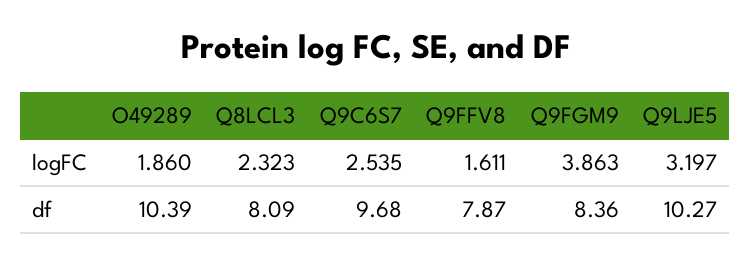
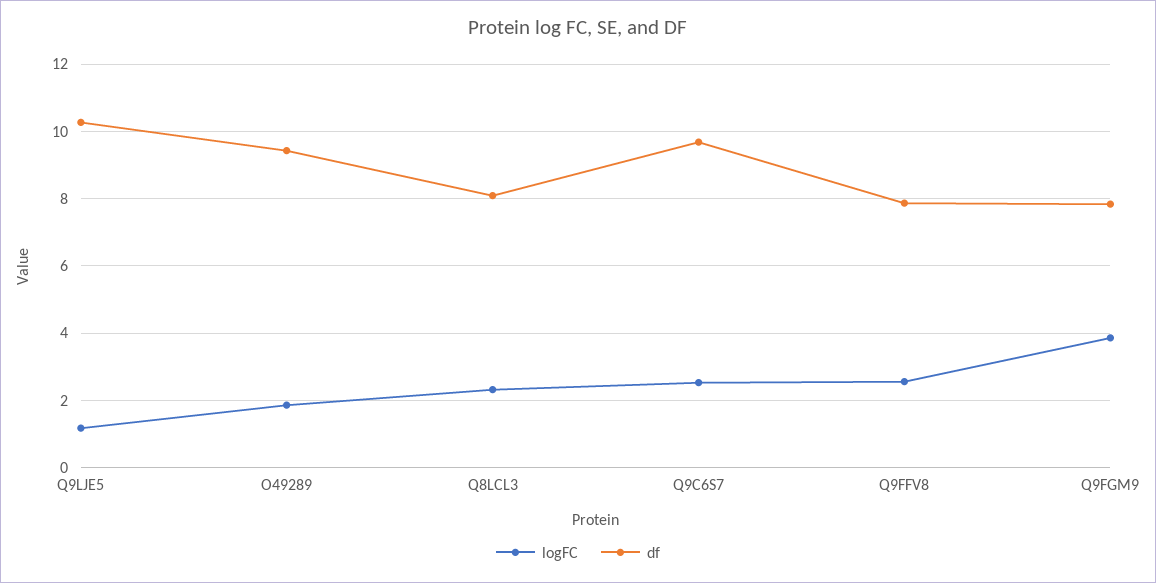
  {
    "logFC": {
      "O49289": 1.86,
      "Q8LCL3": 2.323,
      "Q9C6S7": 2.535,
-     "Q9FFV8": 1.611,
+     "Q9FFV8": 2.6,
      "Q9FGM9": 3.863,
-     "Q9LJE5": 3.197
+     "Q9LJE5": 1.2
    },
    "df": {
-     "O49289": 10.39,
+     "O49289": 9.4,
      "Q8LCL3": 8.09,
      "Q9C6S7": 9.68,
      "Q9FFV8": 7.87,
-     "Q9FGM9": 8.36,
+     "Q9FGM9": 7.8,
      "Q9LJE5": 10.27
    }
  }

